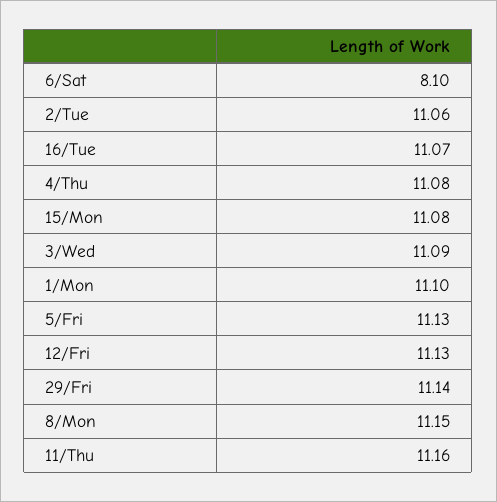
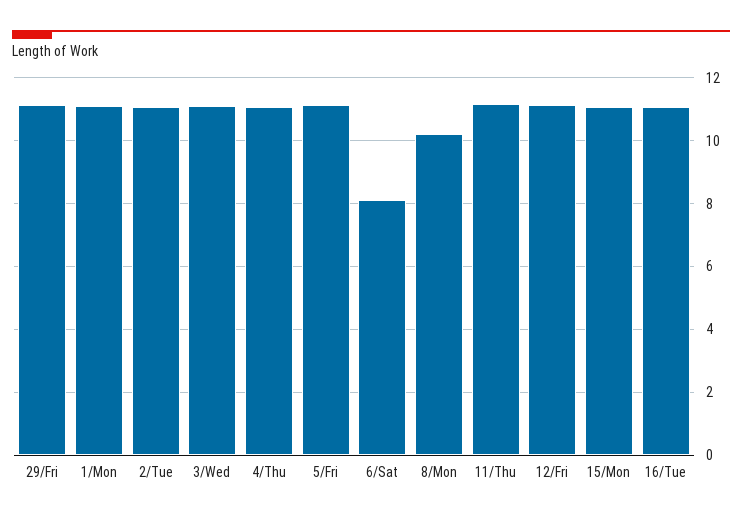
  {
    "6/Sat": 8.1,
    "2/Tue": 11.06,
    "16/Tue": 11.07,
    "4/Thu": 11.08,
    "15/Mon": 11.08,
    "3/Wed": 11.09,
    "1/Mon": 11.1,
    "5/Fri": 11.13,
    "12/Fri": 11.13,
    "29/Fri": 11.14,
-   "8/Mon": 11.15,
+   "8/Mon": 10.2,
    "11/Thu": 11.16
  }

